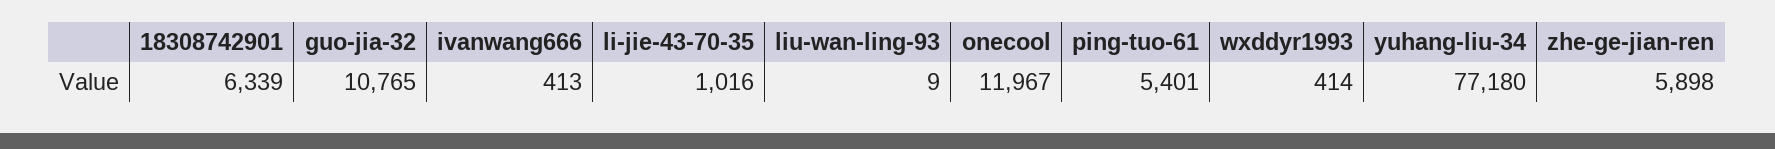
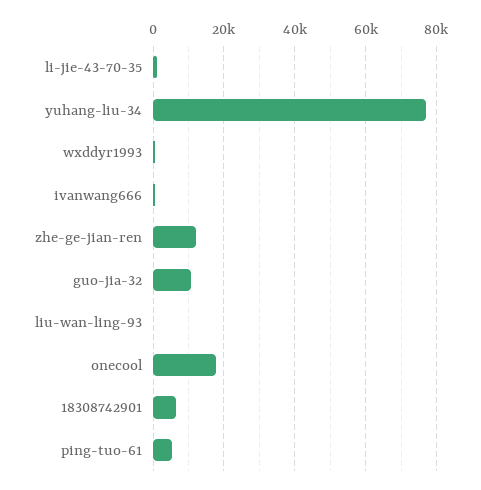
  {
    "18308742901": 6339,
    "guo-jia-32": 10765,
    "ivanwang666": 413,
    "li-jie-43-70-35": 1016,
    "liu-wan-ling-93": 9,
-   "onecool": 11967,
+   "onecool": 18000,
    "ping-tuo-61": 5401,
    "wxddyr1993": 414,
    "yuhang-liu-34": 77180,
-   "zhe-ge-jian-ren": 5898
+   "zhe-ge-jian-ren": 12000
  }

